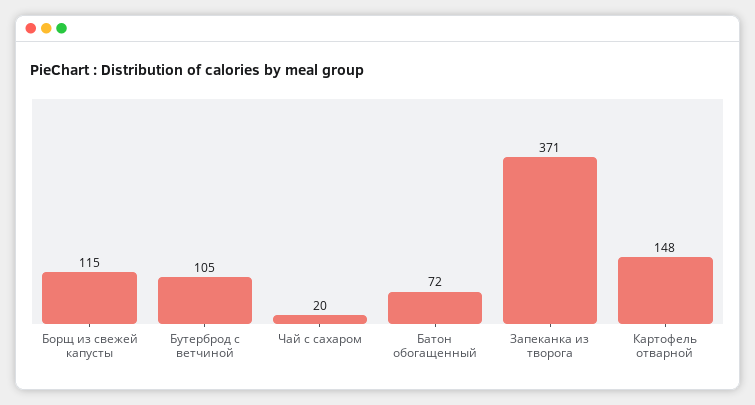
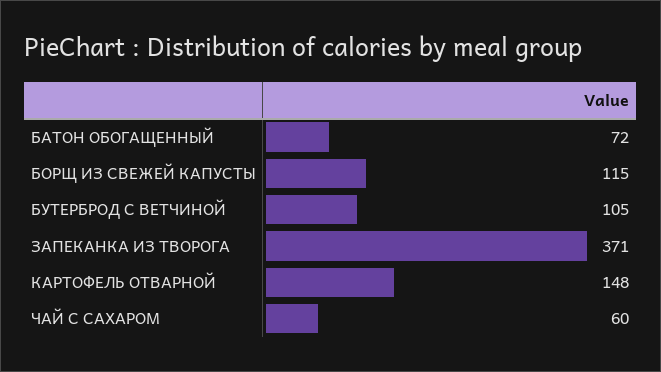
  {
    "Борщ из свежей капусты": 115,
    "Бутерброд с ветчиной": 105,
-   "Чай с сахаром": 20,
+   "Чай с сахаром": 60,
    "Батон обогащенный": 72,
    "Запеканка из творога": 371,
    "Картофель отварной": 148
  }

